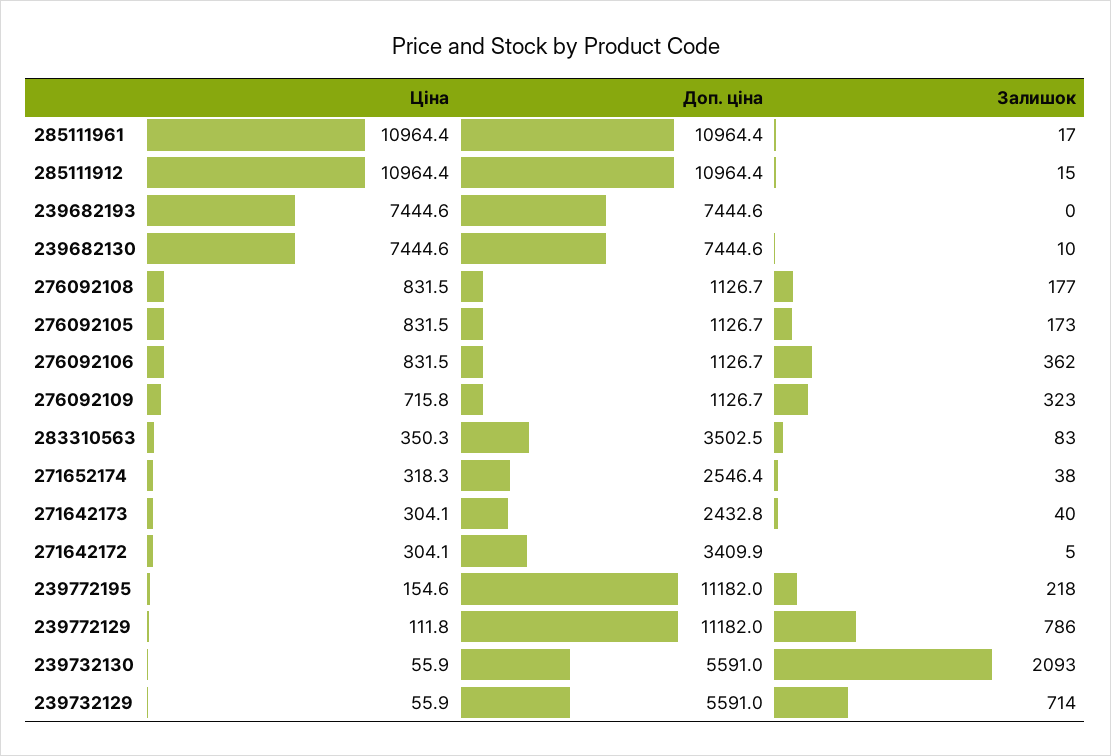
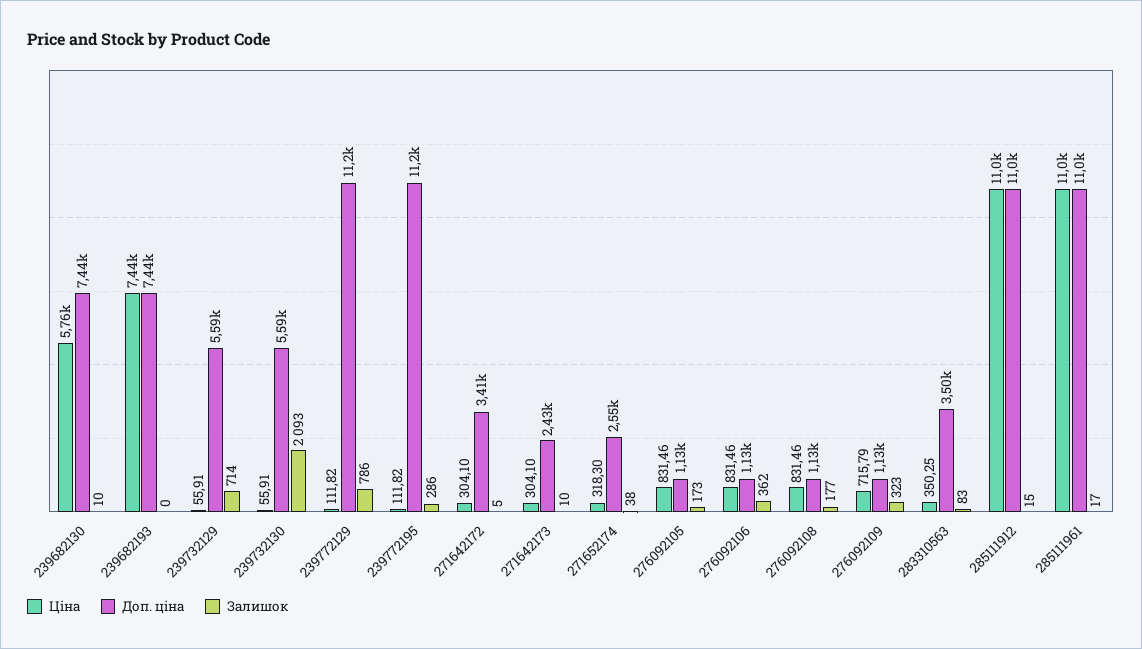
  {
    "Ціна": {
      "285111961": 10964.4,
      "285111912": 10964.4,
      "239682193": 7444.6,
-     "239682130": 7444.6,
+     "239682130": 5760,
      "276092108": 831.46,
      "276092105": 831.46,
      "276092106": 831.46,
      "276092109": 715.79,
      "283310563": 350.25,
      "271652174": 318.3,
      "271642173": 304.1,
      "271642172": 304.1,
-     "239772195": 154.6,
+     "239772195": 111.82,
      "239772129": 111.82,
      "239732130": 55.91,
      "239732129": 55.91
    },
    "Доп. ціна": {
      "285111961": 10964.4,
      "285111912": 10964.4,
      "239682193": 7444.6,
      "239682130": 7444.6,
      "276092108": 1126.7,
      "276092105": 1126.7,
      "276092106": 1126.7,
      "276092109": 1126.7,
      "283310563": 3502.5,
      "271652174": 2546.4,
      "271642173": 2432.8,
      "271642172": 3409.9,
      "239772195": 11182,
      "239772129": 11182,
      "239732130": 5591,
      "239732129": 5591
    },
    "Залишок": {
      "285111961": 17,
      "285111912": 15,
      "239682193": 0,
      "239682130": 10,
      "276092108": 177,
      "276092105": 173,
      "276092106": 362,
      "276092109": 323,
      "283310563": 83,
      "271652174": 38,
-     "271642173": 40,
+     "271642173": 10,
      "271642172": 5,
-     "239772195": 218,
+     "239772195": 286,
      "239772129": 786,
      "239732130": 2093,
      "239732129": 714
    }
  }

